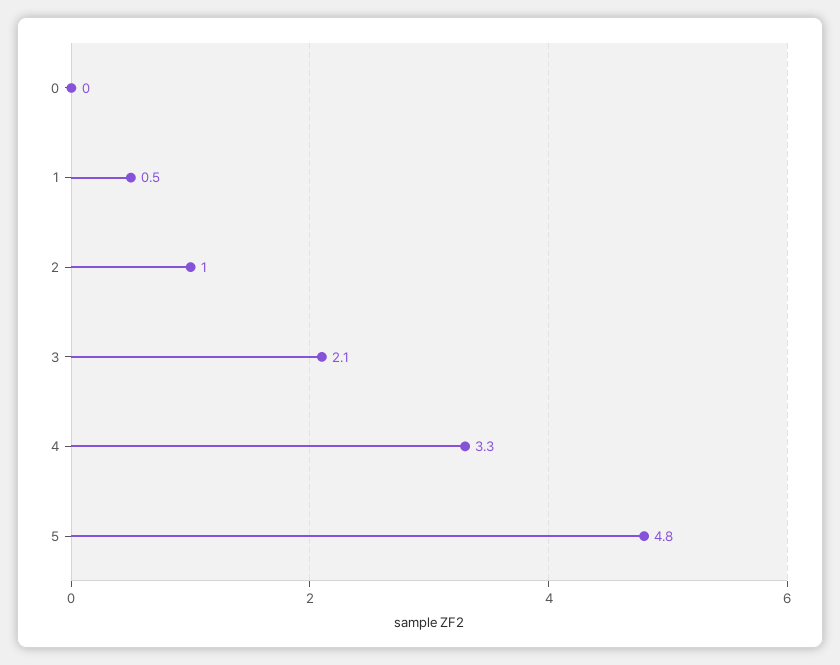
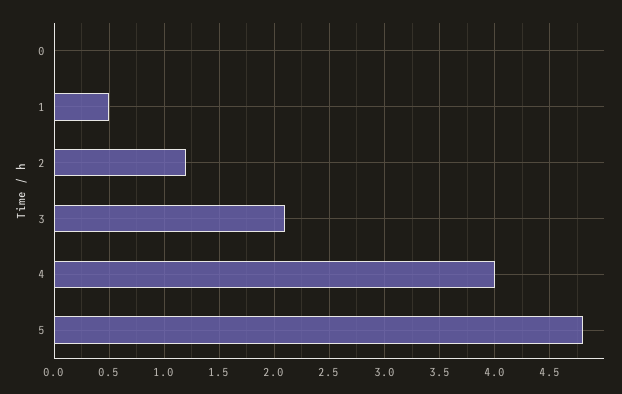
  {
    "0": 0,
    "1": 0.5,
-   "2": 1,
+   "2": 1.2,
    "3": 2.1,
-   "4": 3.3,
+   "4": 4,
    "5": 4.8
  }

